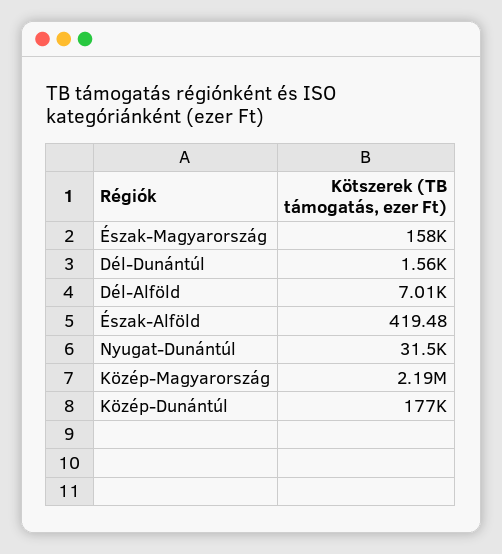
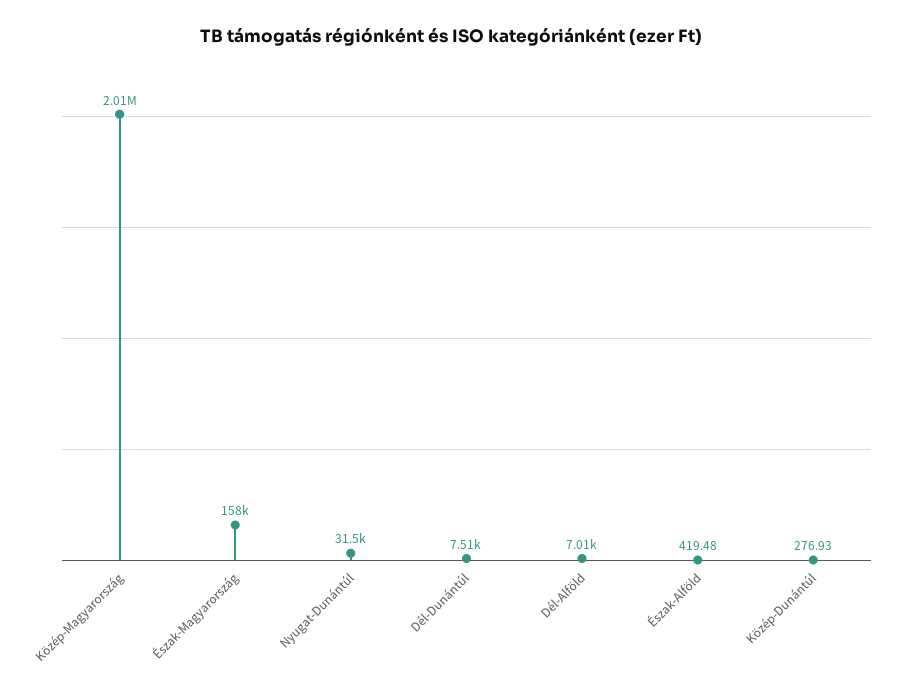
  {
    "Észak-Magyarország": 158000,
-   "Dél-Dunántúl": 1560,
+   "Dél-Dunántúl": 7510,
    "Dél-Alföld": 7010,
    "Észak-Alföld": 419.48,
    "Nyugat-Dunántúl": 31500,
-   "Közép-Magyarország": 2190000,
+   "Közép-Magyarország": 2010000,
-   "Közép-Dunántúl": 177000
+   "Közép-Dunántúl": 276.93
  }

